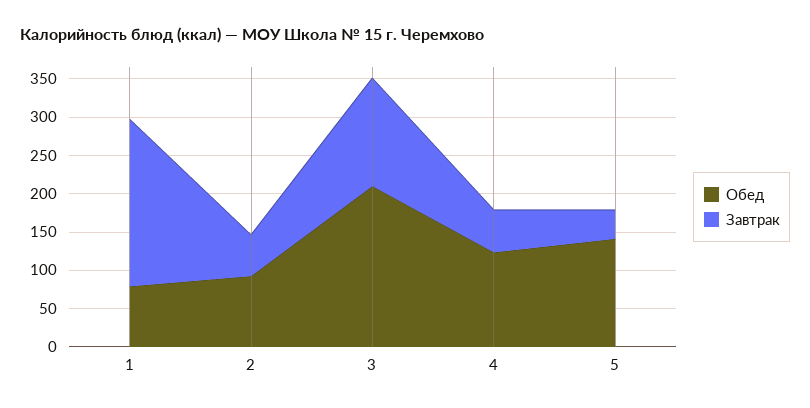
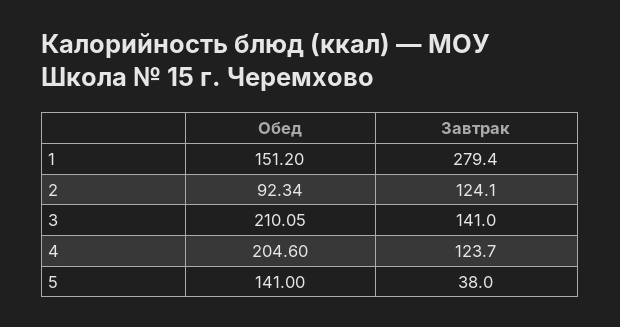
  {
    "Обед": {
-     "1": 75,
+     "1": 151.2,
      "2": 92.34,
      "3": 210.05,
-     "4": 125,
+     "4": 204.6,
      "5": 141
    },
    "Завтрак": {
-     "1": 225,
+     "1": 279.4,
-     "2": 50,
+     "2": 124.1,
      "3": 141,
-     "4": 50,
+     "4": 123.7,
      "5": 38
    }
  }

